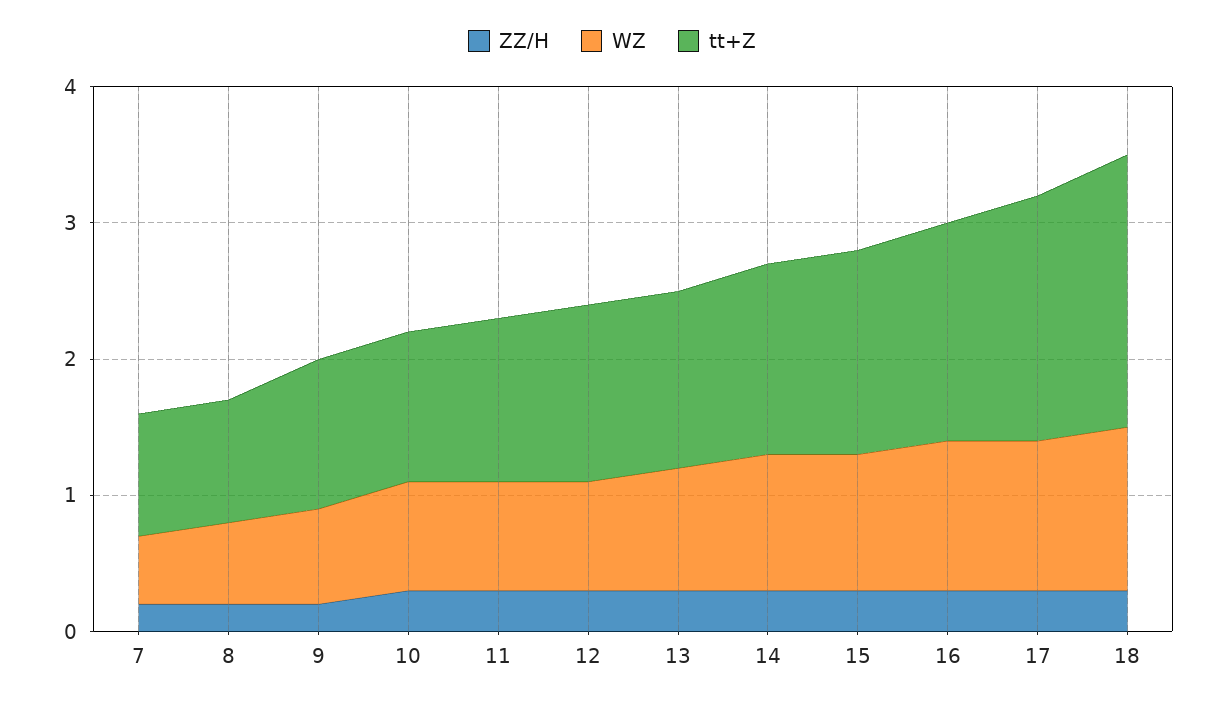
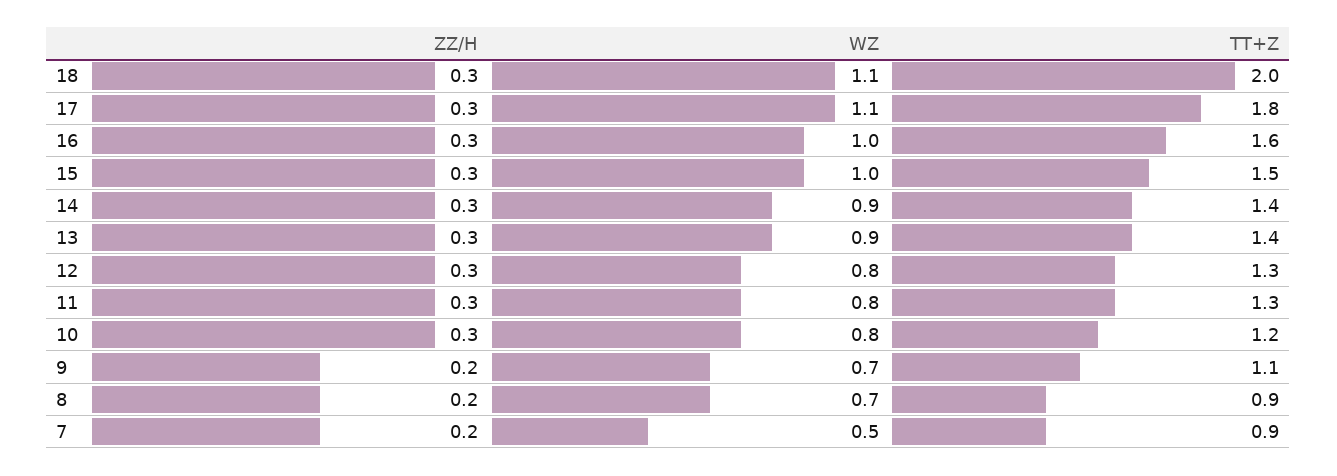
  {
    "ZZ/H": {
      "7": 0.2,
      "8": 0.2,
      "9": 0.2,
      "10": 0.3,
      "11": 0.3,
      "12": 0.3,
      "13": 0.3,
      "14": 0.3,
      "15": 0.3,
      "16": 0.3,
      "17": 0.3,
      "18": 0.3
    },
    "WZ": {
      "7": 0.5,
-     "8": 0.6,
+     "8": 0.7,
      "9": 0.7,
      "10": 0.8,
      "11": 0.8,
      "12": 0.8,
      "13": 0.9,
-     "14": 1,
+     "14": 0.9,
      "15": 1,
-     "16": 1.1,
+     "16": 1,
      "17": 1.1,
-     "18": 1.2
+     "18": 1.1
    },
    "tt+Z": {
      "7": 0.9,
      "8": 0.9,
      "9": 1.1,
-     "10": 1.1,
+     "10": 1.2,
-     "11": 1.2,
+     "11": 1.3,
      "12": 1.3,
-     "13": 1.3,
+     "13": 1.4,
      "14": 1.4,
      "15": 1.5,
      "16": 1.6,
      "17": 1.8,
      "18": 2
    }
  }

